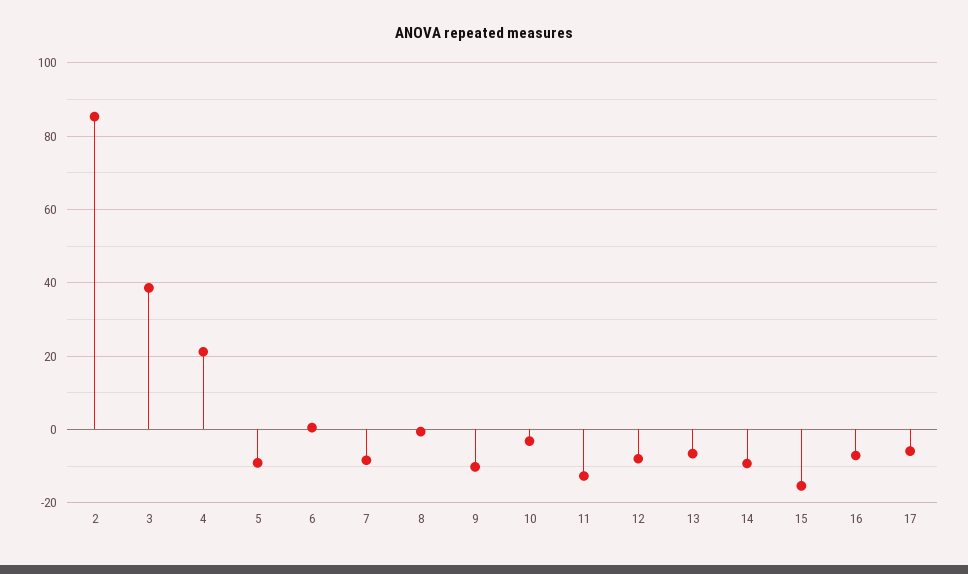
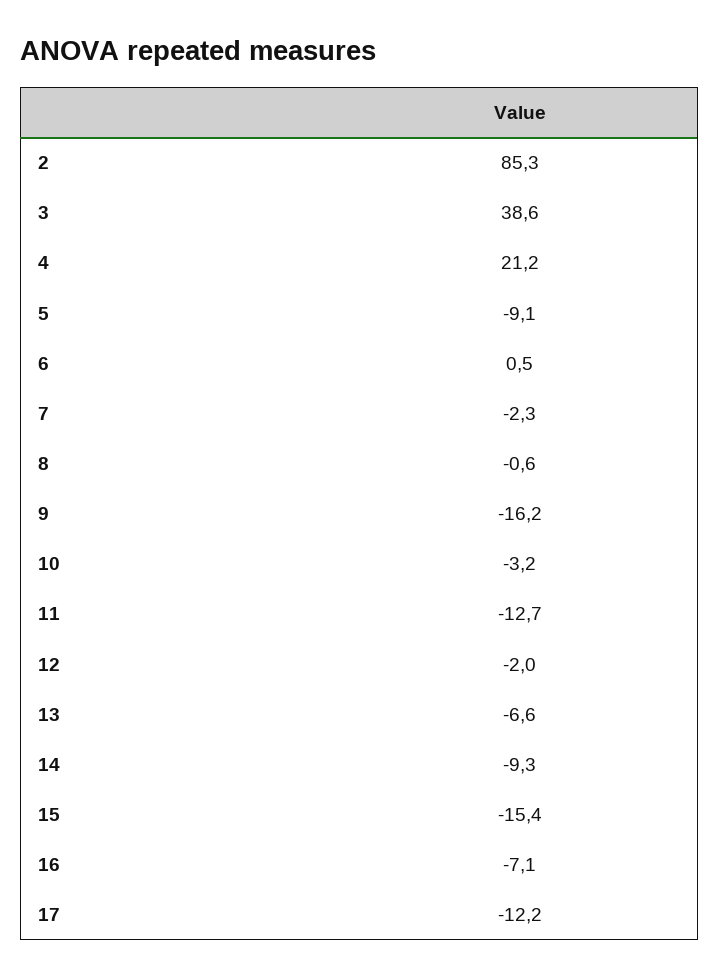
  {
    "2": 85.3,
    "3": 38.6,
    "4": 21.2,
    "5": -9.1,
    "6": 0.5,
-   "7": -8,
+   "7": -2.3,
    "8": -0.6,
-   "9": -10,
+   "9": -16.2,
    "10": -3.2,
    "11": -12.7,
-   "12": -8,
+   "12": -2,
    "13": -6.6,
    "14": -9.3,
    "15": -15.4,
    "16": -7.1,
-   "17": -6
+   "17": -12.2
  }

